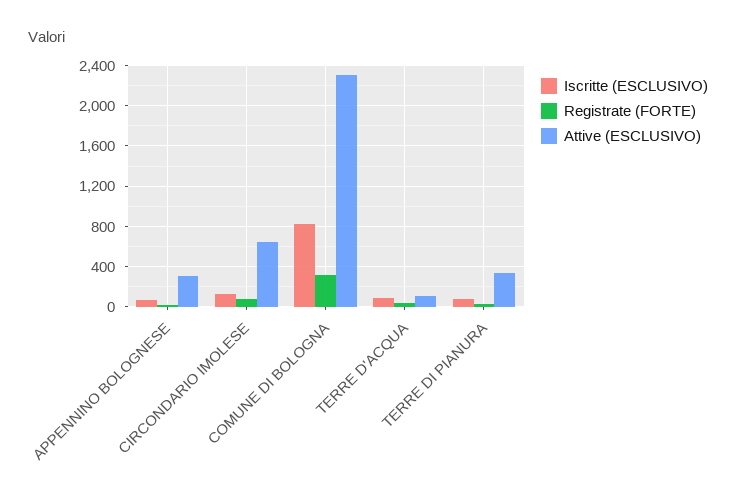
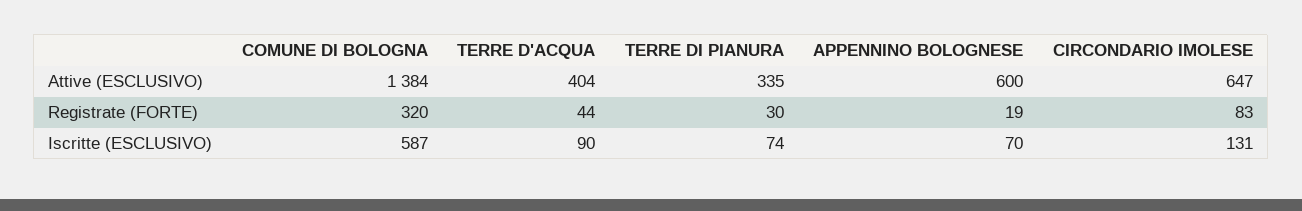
  {
    "Iscritte (ESCLUSIVO)": {
      "APPENNINO BOLOGNESE": 70,
      "CIRCONDARIO IMOLESE": 131,
-     "COMUNE DI BOLOGNA": 800,
+     "COMUNE DI BOLOGNA": 587,
      "TERRE D'ACQUA": 90,
      "TERRE DI PIANURA": 74
    },
    "Registrate (FORTE)": {
      "APPENNINO BOLOGNESE": 19,
      "CIRCONDARIO IMOLESE": 83,
      "COMUNE DI BOLOGNA": 320,
      "TERRE D'ACQUA": 44,
      "TERRE DI PIANURA": 30
    },
    "Attive (ESCLUSIVO)": {
-     "APPENNINO BOLOGNESE": 300,
+     "APPENNINO BOLOGNESE": 600,
      "CIRCONDARIO IMOLESE": 647,
-     "COMUNE DI BOLOGNA": 2300,
+     "COMUNE DI BOLOGNA": 1384,
-     "TERRE D'ACQUA": 100,
+     "TERRE D'ACQUA": 404,
      "TERRE DI PIANURA": 335
    }
  }

